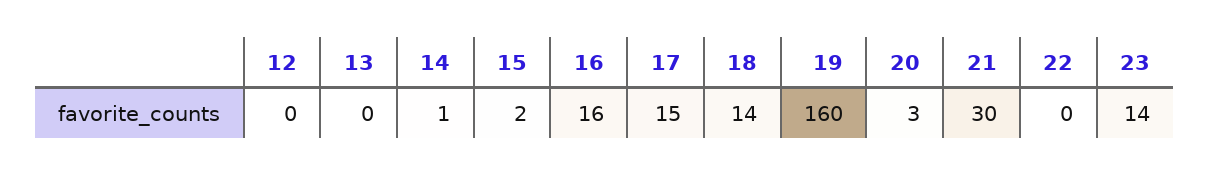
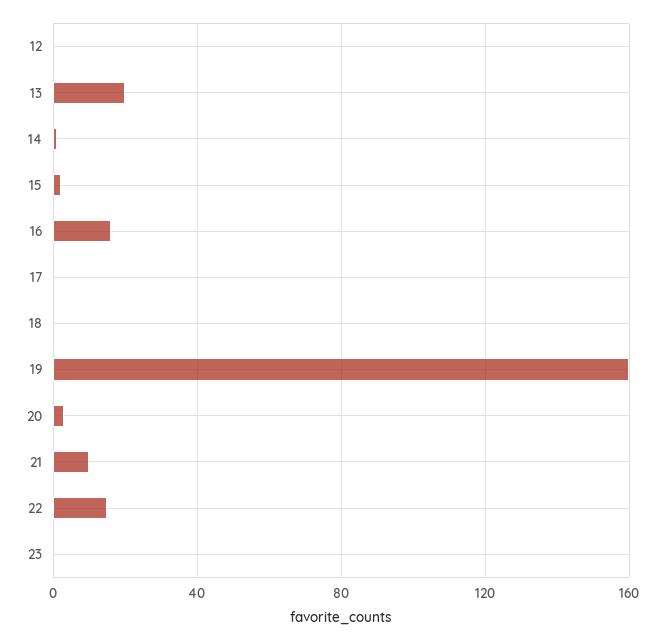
  {
    "12": 0,
-   "13": 0,
+   "13": 20,
    "14": 1,
    "15": 2,
    "16": 16,
-   "17": 15,
+   "17": 0,
-   "18": 14,
+   "18": 0,
    "19": 160,
    "20": 3,
-   "21": 30,
+   "21": 10,
-   "22": 0,
+   "22": 15,
-   "23": 14
+   "23": 0
  }

